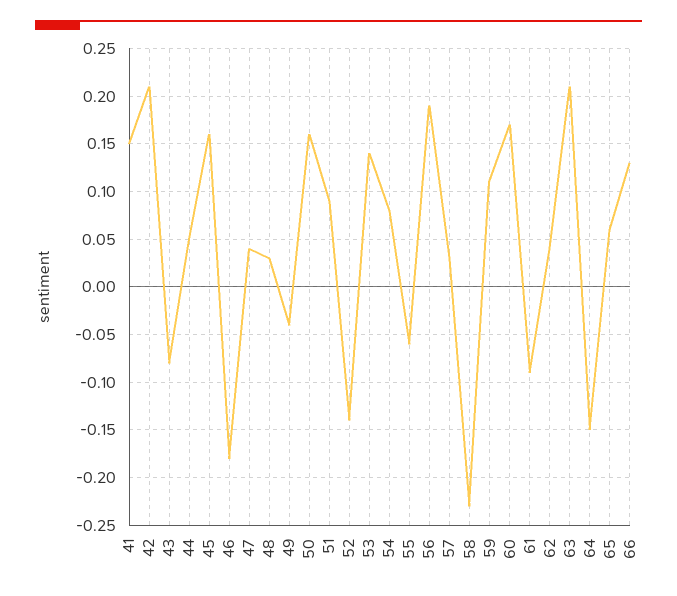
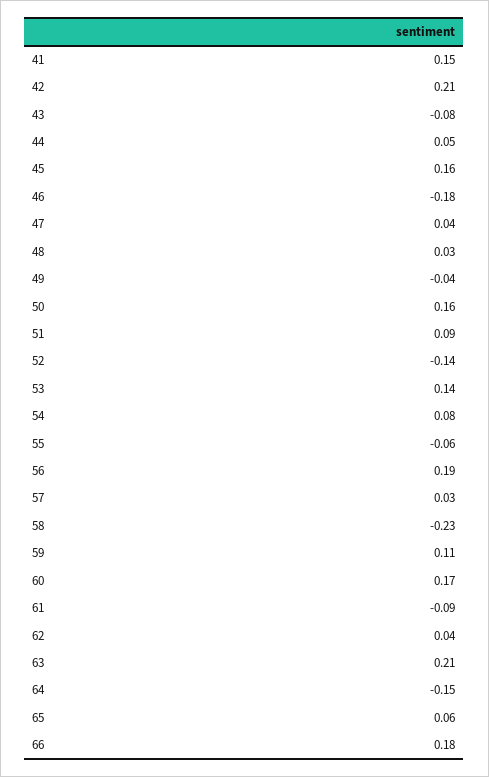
  {
    "41": 0.15,
    "42": 0.21,
    "43": -0.08,
    "44": 0.05,
    "45": 0.16,
    "46": -0.18,
    "47": 0.04,
    "48": 0.03,
    "49": -0.04,
    "50": 0.16,
    "51": 0.09,
    "52": -0.14,
    "53": 0.14,
    "54": 0.08,
    "55": -0.06,
    "56": 0.19,
    "57": 0.03,
    "58": -0.23,
    "59": 0.11,
    "60": 0.17,
    "61": -0.09,
    "62": 0.04,
    "63": 0.21,
    "64": -0.15,
    "65": 0.06,
-   "66": 0.13
+   "66": 0.18
  }

